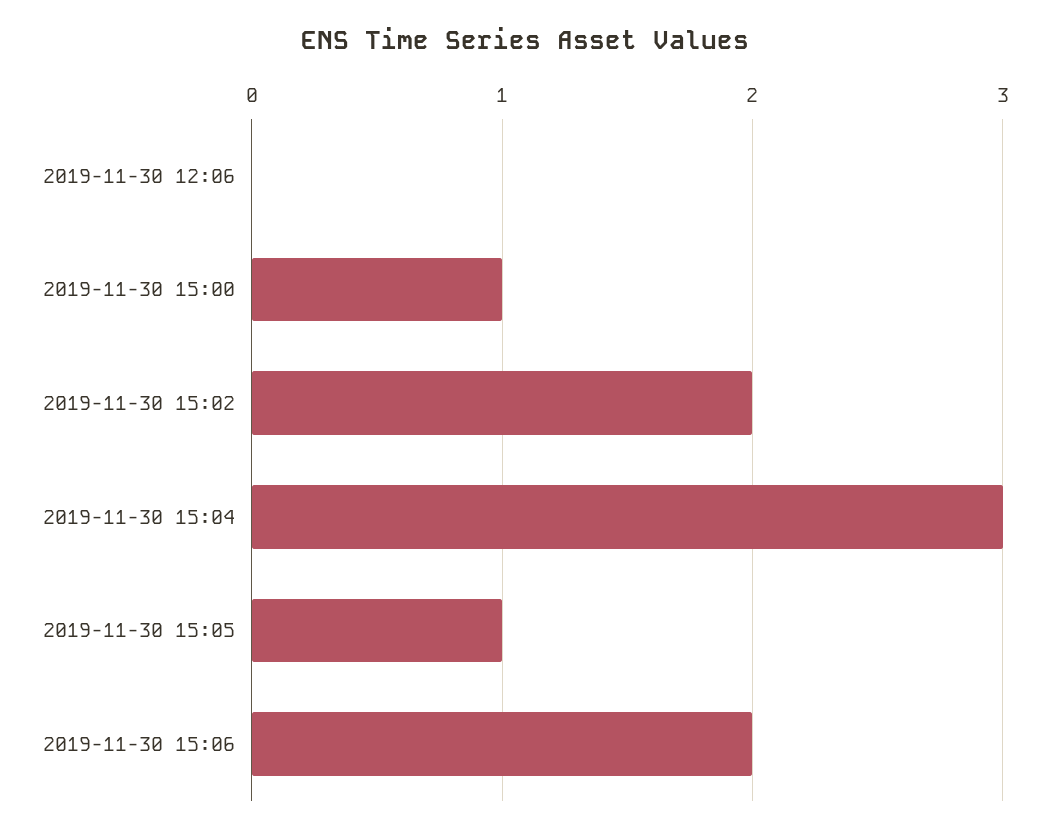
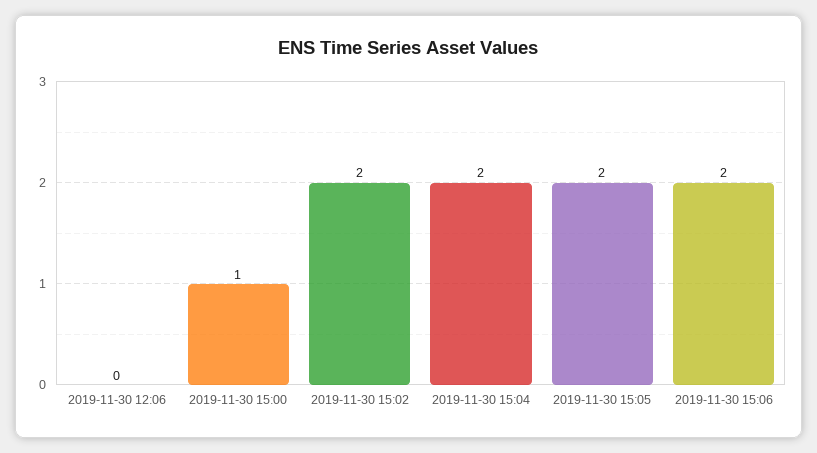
  {
    "2019-11-30 12:06": 0,
    "2019-11-30 15:00": 1,
    "2019-11-30 15:02": 2,
-   "2019-11-30 15:04": 3,
+   "2019-11-30 15:04": 2,
-   "2019-11-30 15:05": 1,
+   "2019-11-30 15:05": 2,
    "2019-11-30 15:06": 2
  }

